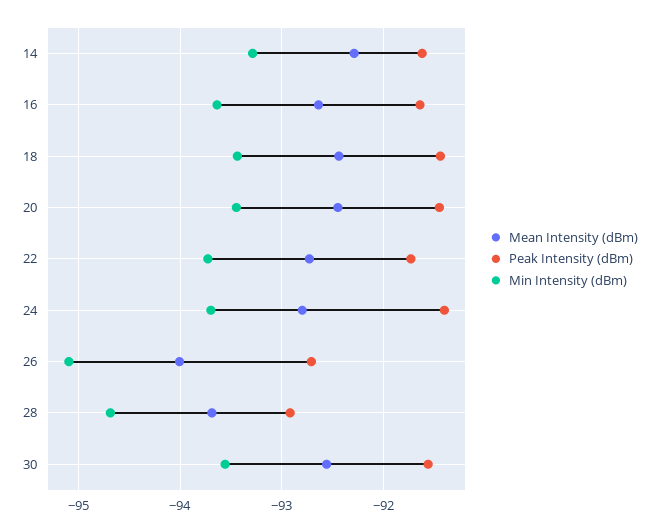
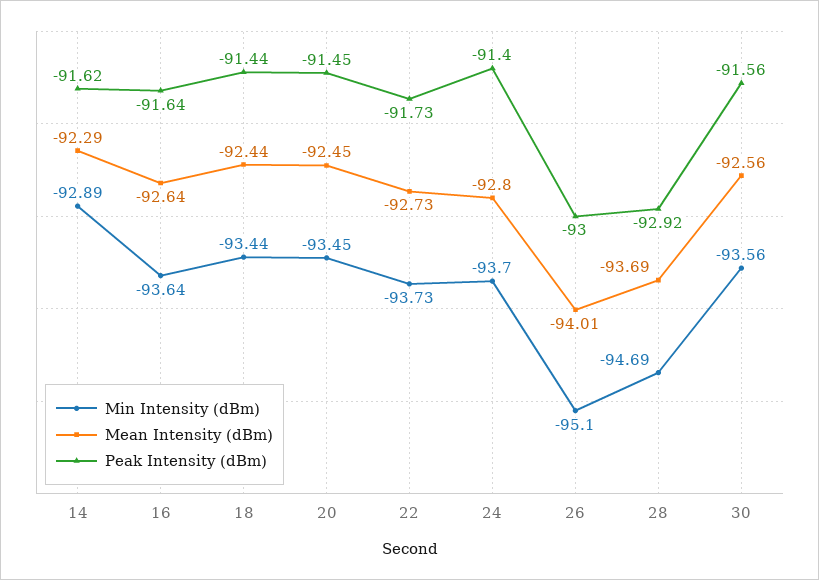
  {
    "Mean Intensity (dBm)": {
      "14": -92.29,
      "16": -92.64,
      "18": -92.44,
      "20": -92.45,
      "22": -92.73,
      "24": -92.8,
      "26": -94.01,
      "28": -93.69,
      "30": -92.56
    },
    "Peak Intensity (dBm)": {
      "14": -91.62,
      "16": -91.64,
      "18": -91.44,
      "20": -91.45,
      "22": -91.73,
      "24": -91.4,
-     "26": -92.7,
+     "26": -93,
      "28": -92.92,
      "30": -91.56
    },
    "Min Intensity (dBm)": {
-     "14": -93.3,
+     "14": -92.89,
      "16": -93.64,
      "18": -93.44,
      "20": -93.45,
      "22": -93.73,
      "24": -93.7,
      "26": -95.1,
      "28": -94.69,
      "30": -93.56
    }
  }

